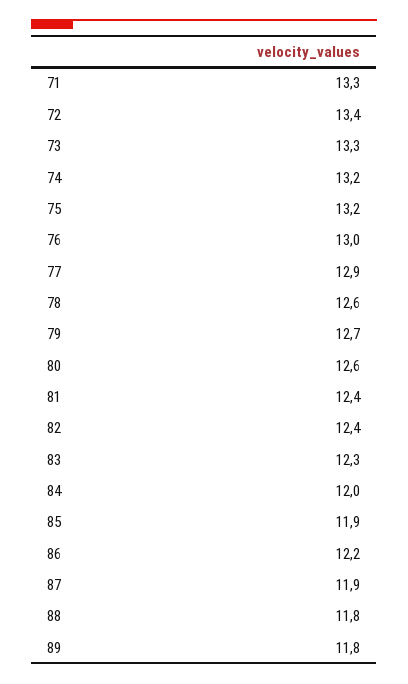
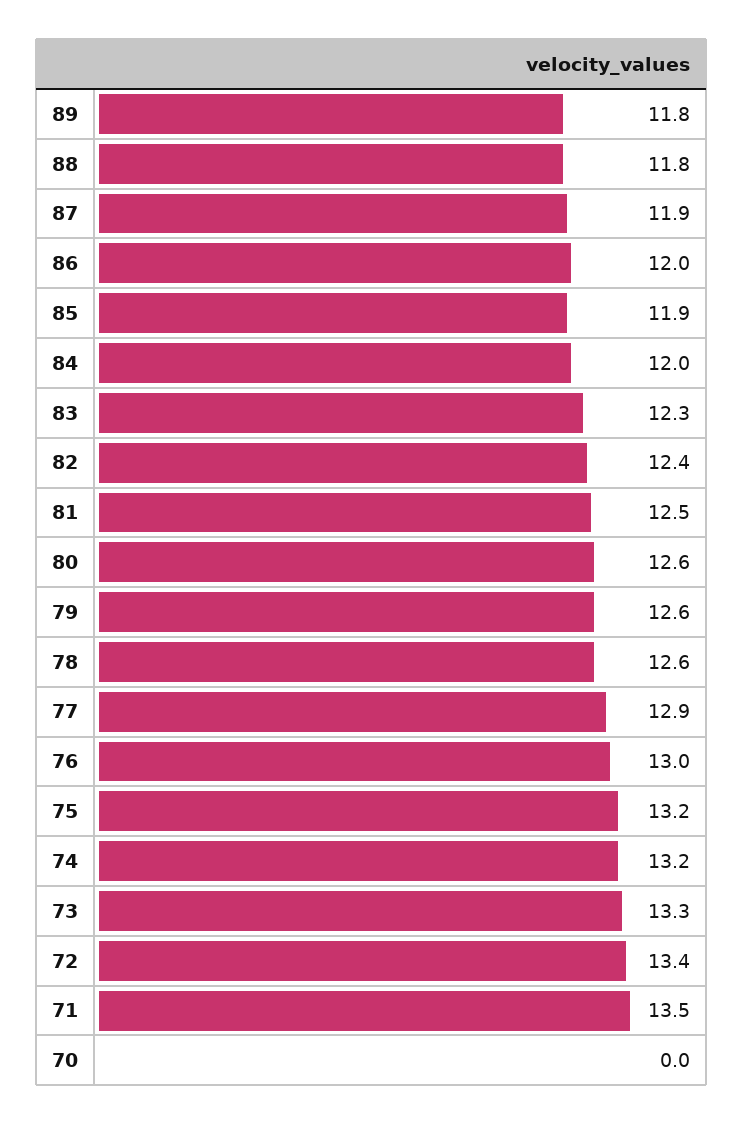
  {
-   "71": 13.3,
+   "71": 13.5,
    "72": 13.4,
    "73": 13.3,
    "74": 13.2,
    "75": 13.2,
    "76": 13,
    "77": 12.9,
    "78": 12.6,
-   "79": 12.7,
+   "79": 12.6,
    "80": 12.6,
-   "81": 12.4,
+   "81": 12.5,
    "82": 12.4,
    "83": 12.3,
    "84": 12,
    "85": 11.9,
-   "86": 12.2,
+   "86": 12,
    "87": 11.9,
    "88": 11.8,
-   "89": 11.8
+   "89": 11.8,
+   "70": 0
  }

